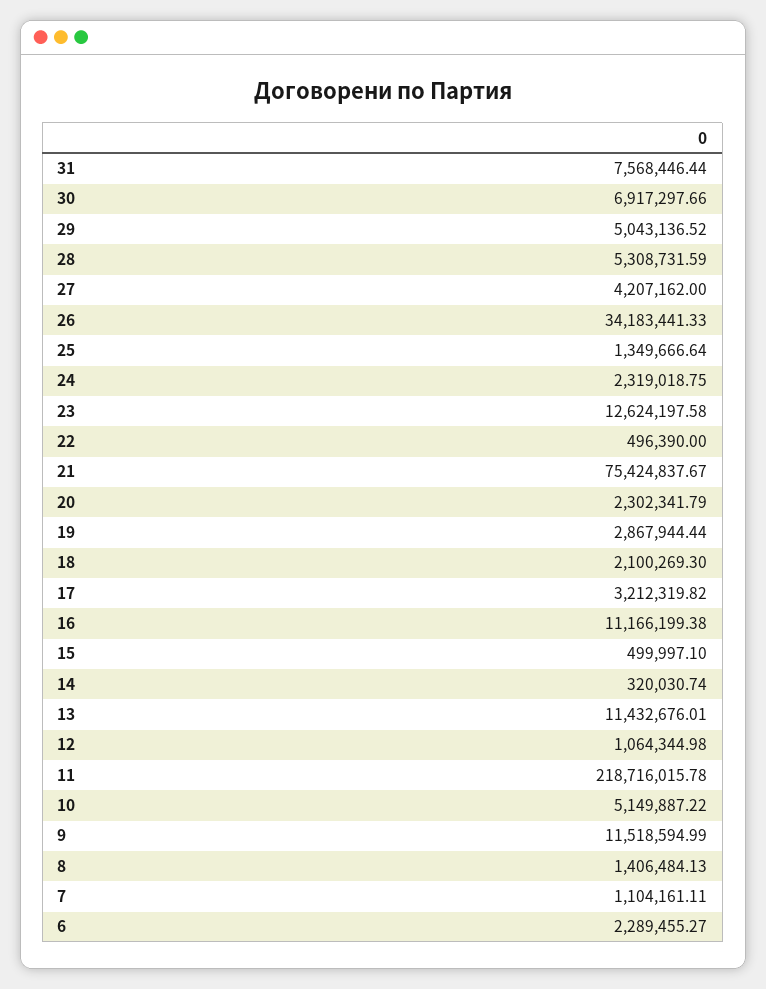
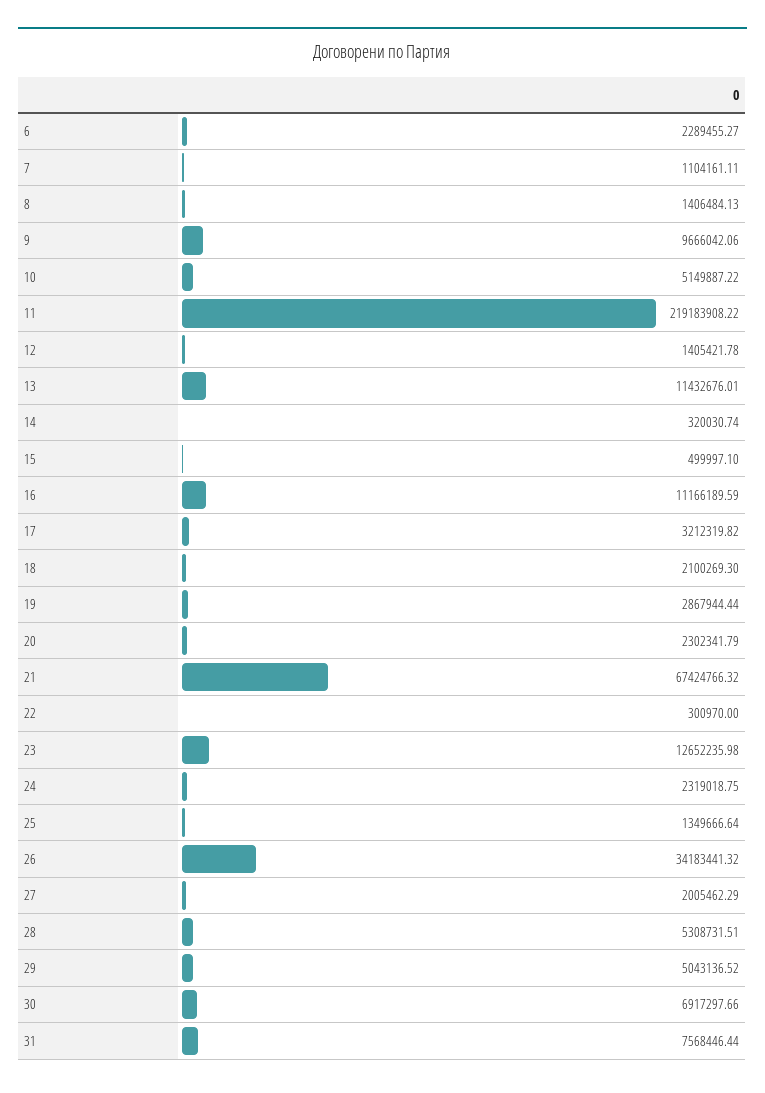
  {
    "31": 7568446.44,
    "30": 6917297.66,
    "29": 5043136.52,
-   "28": 5308731.59,
+   "28": 5308731.51,
-   "27": 4207162,
+   "27": 2005462.29,
-   "26": 34183441.33,
+   "26": 34183441.32,
    "25": 1349666.64,
    "24": 2319018.75,
-   "23": 12624197.58,
+   "23": 12652235.98,
-   "22": 496390,
+   "22": 300970,
-   "21": 75424837.67,
+   "21": 67424766.32,
    "20": 2302341.79,
    "19": 2867944.44,
    "18": 2100269.3,
    "17": 3212319.82,
-   "16": 11166199.38,
+   "16": 11166189.59,
    "15": 499997.1,
    "14": 320030.74,
    "13": 11432676.01,
-   "12": 1064344.98,
+   "12": 1405421.78,
-   "11": 218716015.78,
+   "11": 219183908.22,
    "10": 5149887.22,
-   "9": 11518594.99,
+   "9": 9666042.06,
    "8": 1406484.13,
    "7": 1104161.11,
    "6": 2289455.27
  }

